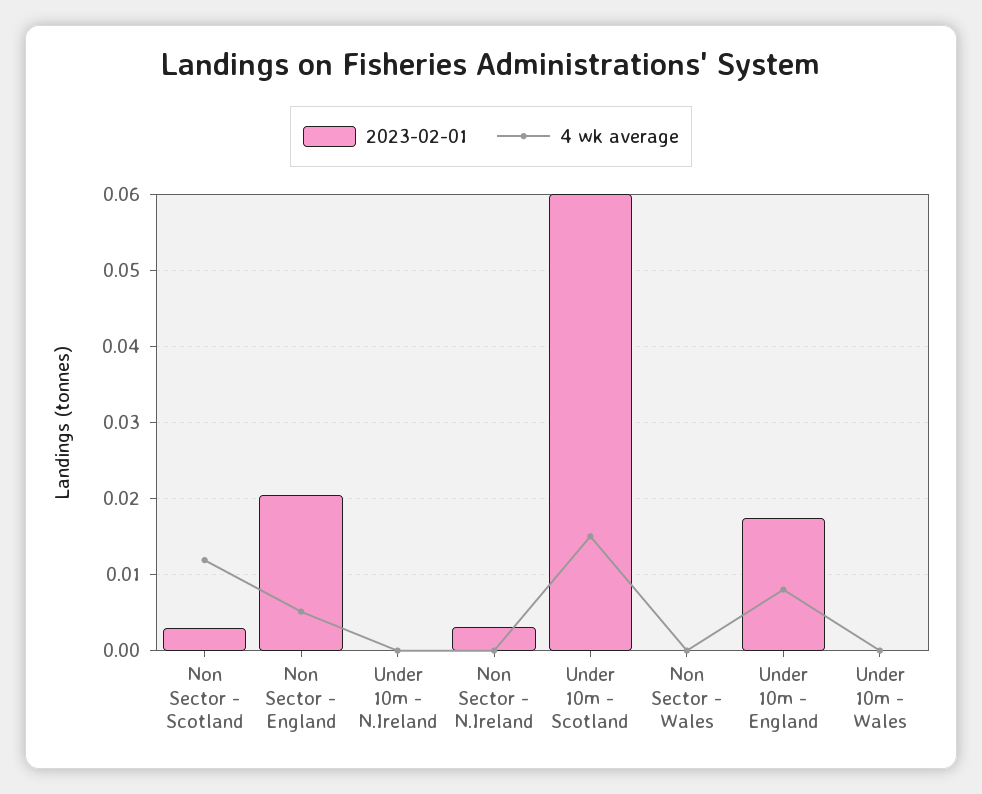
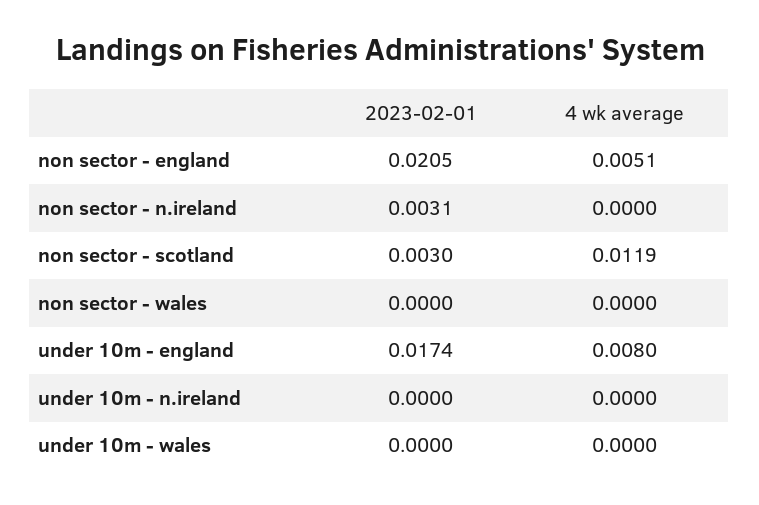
  {
    "2023-02-01": {
      "Non Sector - Scotland": 0.003,
      "Non Sector - England": 0.0205,
      "Under 10m - N.Ireland": 0,
      "Non Sector - N.Ireland": 0.0031,
-     "Under 10m - Scotland": 0.06,
      "Non Sector - Wales": 0,
      "Under 10m - England": 0.0174,
      "Under 10m - Wales": 0
    },
    "4 wk average": {
      "Non Sector - Scotland": 0.0119,
      "Non Sector - England": 0.0051,
      "Under 10m - N.Ireland": 0,
      "Non Sector - N.Ireland": 0,
-     "Under 10m - Scotland": 0.015,
      "Non Sector - Wales": 0,
      "Under 10m - England": 0.008,
      "Under 10m - Wales": 0
    }
  }

